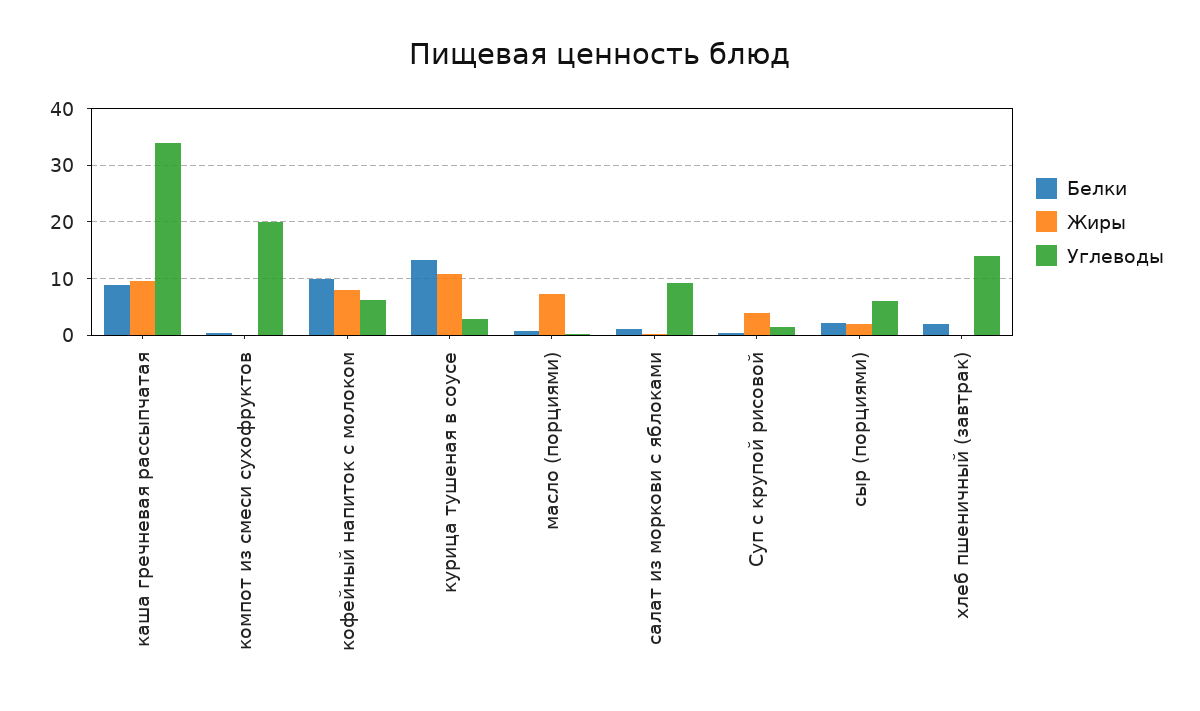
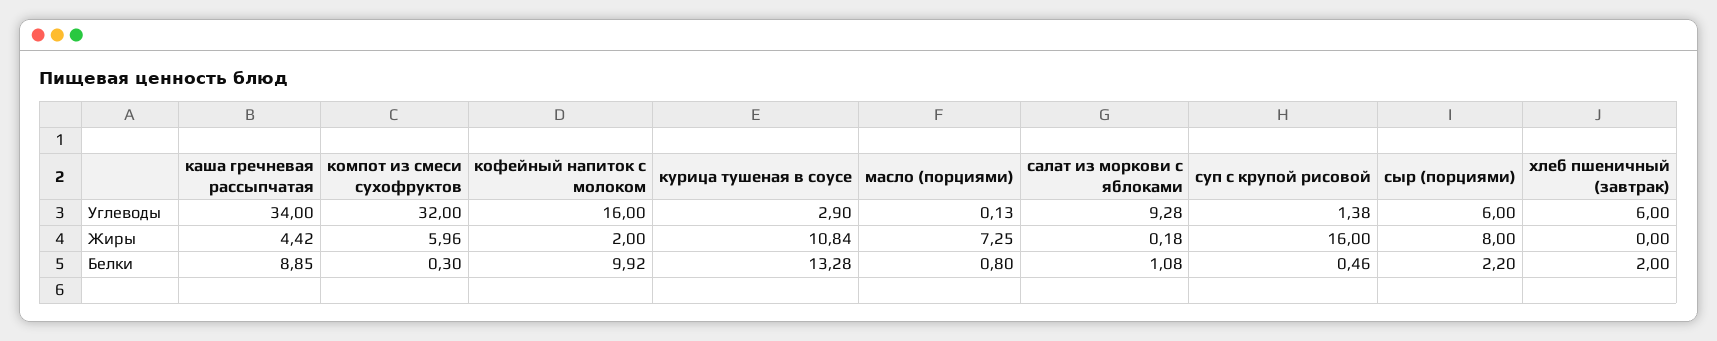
  {
    "Белки": {
      "каша гречневая рассыпчатая": 8.85,
      "компот из смеси сухофруктов": 0.3,
      "кофейный напиток с молоком": 9.92,
      "курица тушеная в соусе": 13.28,
      "масло (порциями)": 0.8,
      "салат из моркови с яблоками": 1.08,
      "Суп с крупой рисовой": 0.46,
      "сыр (порциями)": 2.2,
      "хлеб пшеничный (завтрак)": 2
    },
    "Жиры": {
-     "каша гречневая рассыпчатая": 10,
+     "каша гречневая рассыпчатая": 4.42,
-     "компот из смеси сухофруктов": 0,
+     "компот из смеси сухофруктов": 5.96,
-     "кофейный напиток с молоком": 8,
+     "кофейный напиток с молоком": 2,
      "курица тушеная в соусе": 10.84,
      "масло (порциями)": 7.25,
      "салат из моркови с яблоками": 0.18,
-     "Суп с крупой рисовой": 4,
+     "Суп с крупой рисовой": 16,
-     "сыр (порциями)": 2,
+     "сыр (порциями)": 8,
      "хлеб пшеничный (завтрак)": 0
    },
    "Углеводы": {
      "каша гречневая рассыпчатая": 34,
-     "компот из смеси сухофруктов": 20,
+     "компот из смеси сухофруктов": 32,
-     "кофейный напиток с молоком": 6,
+     "кофейный напиток с молоком": 16,
      "курица тушеная в соусе": 2.9,
      "масло (порциями)": 0.13,
      "салат из моркови с яблоками": 9.28,
      "Суп с крупой рисовой": 1.38,
      "сыр (порциями)": 6,
-     "хлеб пшеничный (завтрак)": 14
+     "хлеб пшеничный (завтрак)": 6
    }
  }

